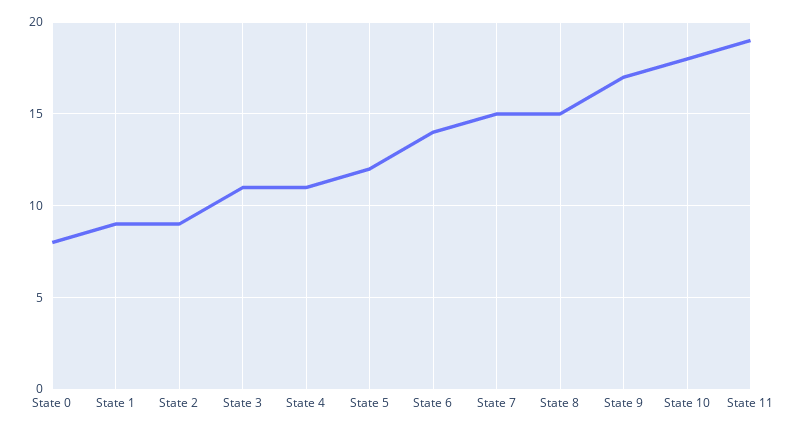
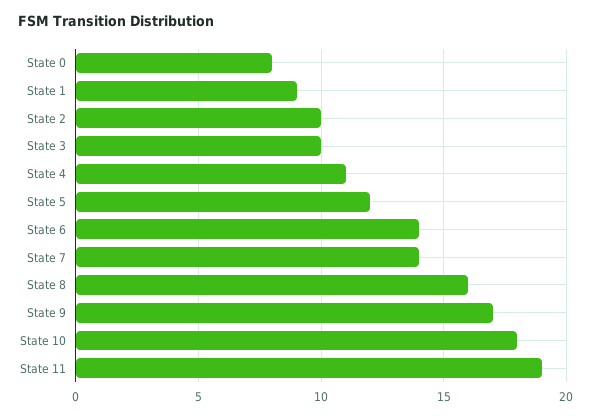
  {
    "State 0": 8,
    "State 1": 9,
-   "State 2": 9,
+   "State 2": 10,
-   "State 3": 11,
+   "State 3": 10,
    "State 4": 11,
    "State 5": 12,
    "State 6": 14,
-   "State 7": 15,
+   "State 7": 14,
-   "State 8": 15,
+   "State 8": 16,
    "State 9": 17,
    "State 10": 18,
    "State 11": 19
  }

